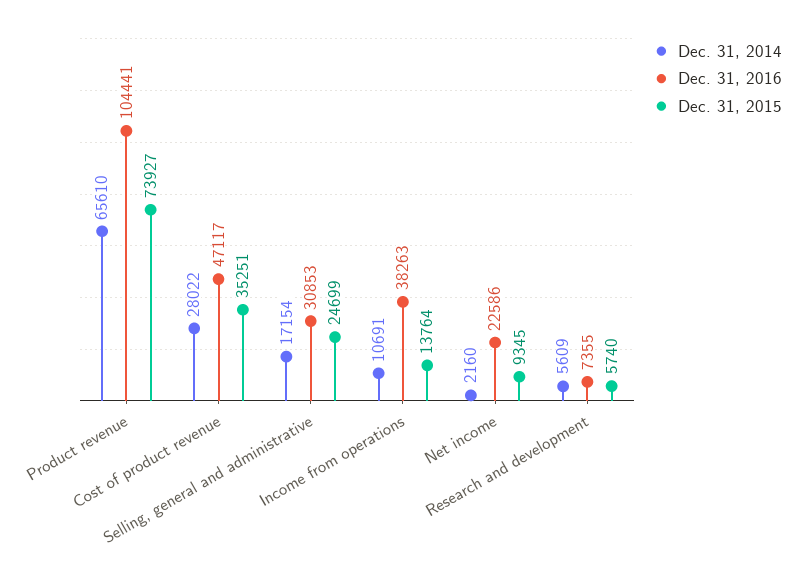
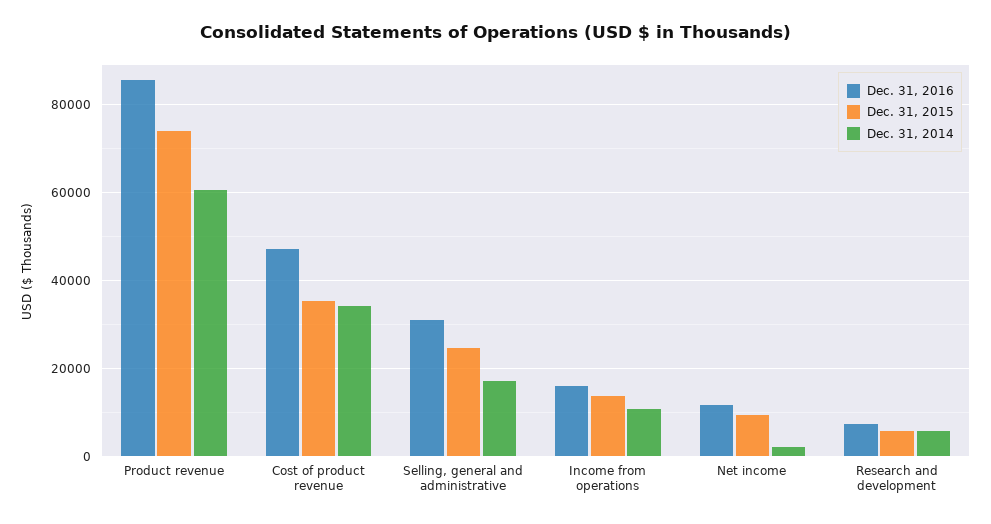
  {
    "Dec. 31, 2014": {
-     "Product revenue": 65610,
+     "Product revenue": 60000,
-     "Cost of product revenue": 28022,
+     "Cost of product revenue": 34000,
      "Selling, general and administrative": 17154,
      "Income from operations": 10691,
      "Net income": 2160,
      "Research and development": 5609
    },
    "Dec. 31, 2016": {
-     "Product revenue": 104441,
+     "Product revenue": 86000,
      "Cost of product revenue": 47117,
      "Selling, general and administrative": 30853,
-     "Income from operations": 38263,
+     "Income from operations": 16000,
-     "Net income": 22586,
+     "Net income": 12000,
      "Research and development": 7355
    },
    "Dec. 31, 2015": {
      "Product revenue": 73927,
      "Cost of product revenue": 35251,
      "Selling, general and administrative": 24699,
      "Income from operations": 13764,
      "Net income": 9345,
      "Research and development": 5740
    }
  }

